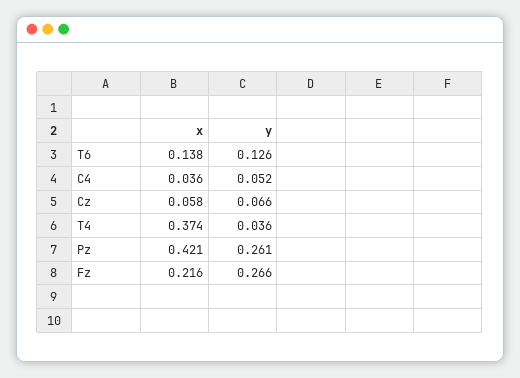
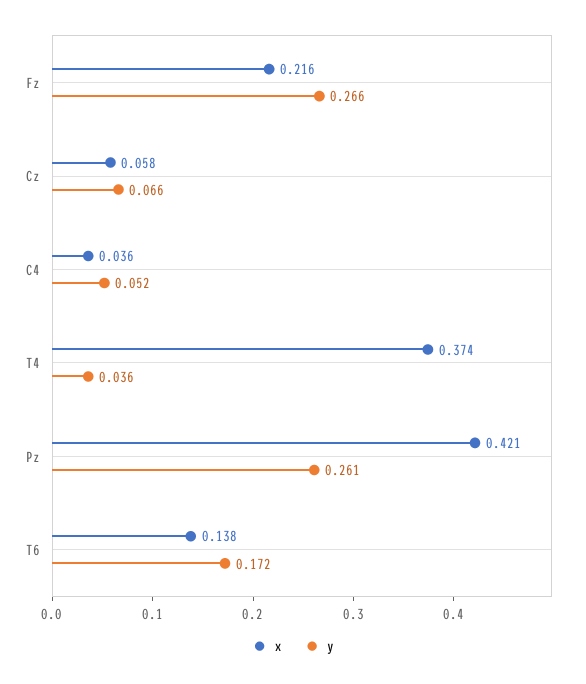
  {
    "x": {
      "T6": 0.138,
      "C4": 0.036,
      "Cz": 0.058,
      "T4": 0.374,
      "Pz": 0.421,
      "Fz": 0.216
    },
    "y": {
-     "T6": 0.126,
+     "T6": 0.172,
      "C4": 0.052,
      "Cz": 0.066,
      "T4": 0.036,
      "Pz": 0.261,
      "Fz": 0.266
    }
  }

